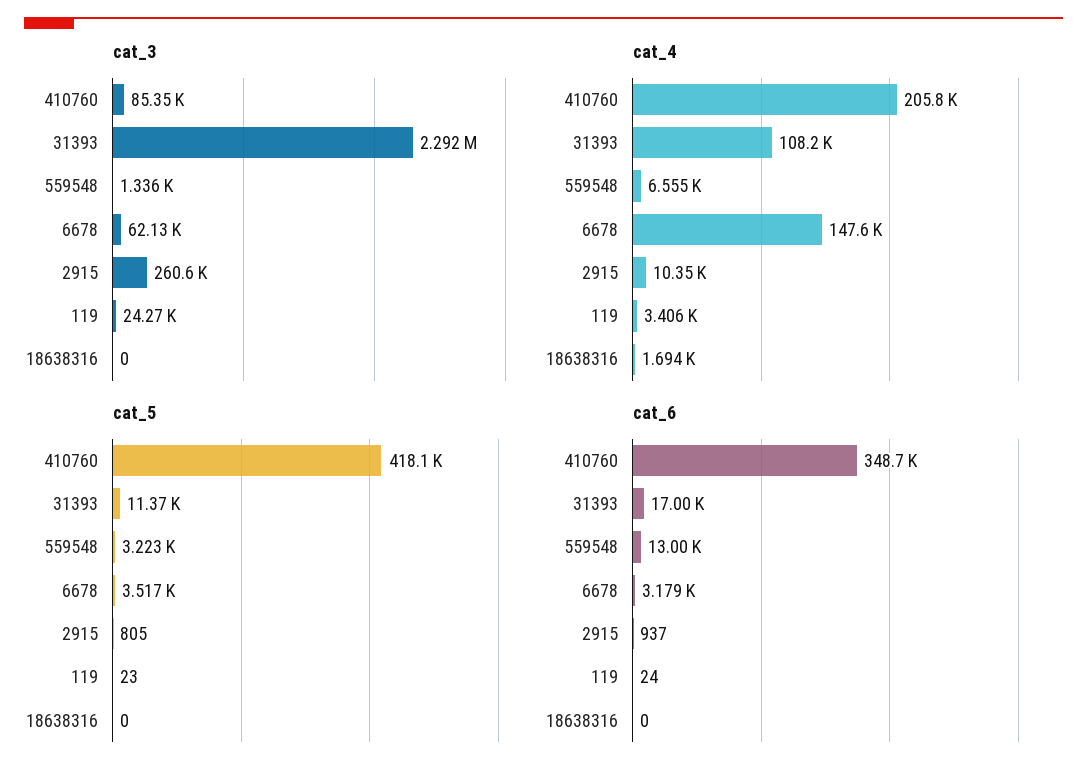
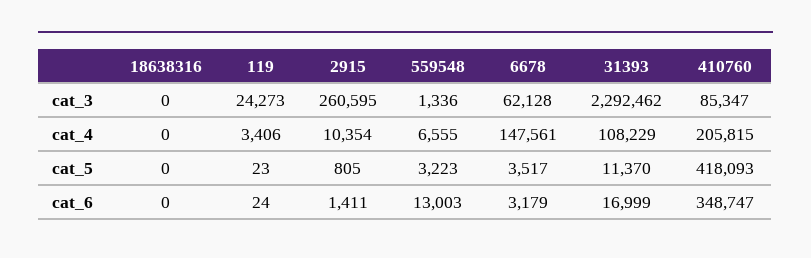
  {
    "cat_3": {
      "410760": 85347,
      "31393": 2292462,
      "559548": 1336,
      "6678": 62128,
      "2915": 260595,
      "119": 24273,
      "18638316": 0
    },
    "cat_4": {
      "410760": 205815,
      "31393": 108229,
      "559548": 6555,
      "6678": 147561,
      "2915": 10354,
      "119": 3406,
-     "18638316": 1694
+     "18638316": 0
    },
    "cat_5": {
      "410760": 418093,
      "31393": 11370,
      "559548": 3223,
      "6678": 3517,
      "2915": 805,
      "119": 23,
      "18638316": 0
    },
    "cat_6": {
      "410760": 348747,
      "31393": 16999,
      "559548": 13003,
      "6678": 3179,
-     "2915": 937,
+     "2915": 1411,
      "119": 24,
      "18638316": 0
    }
  }

